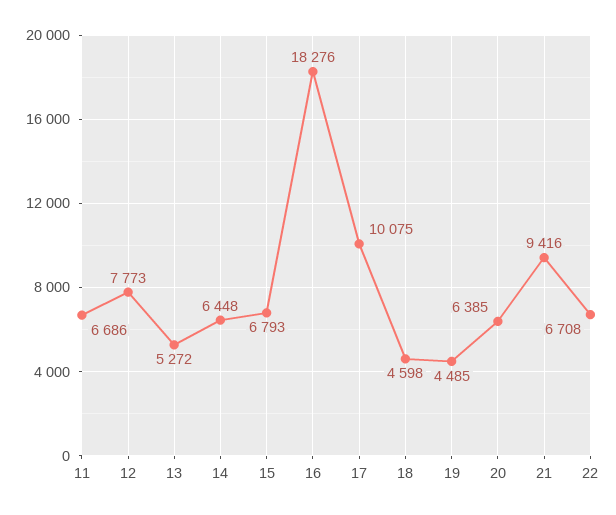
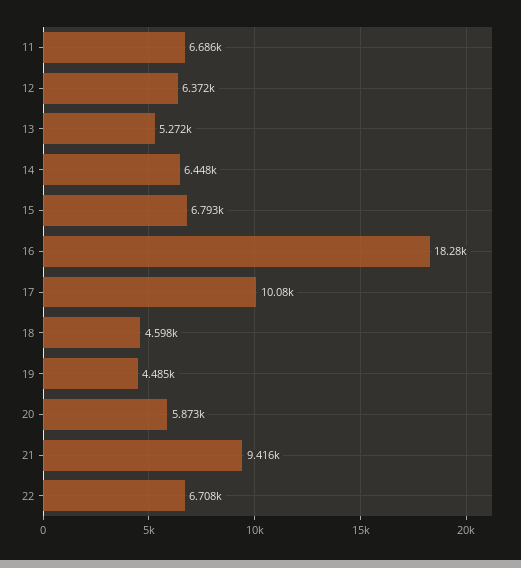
  {
    "11": 6686,
-   "12": 7773,
+   "12": 6372,
    "13": 5272,
    "14": 6448,
    "15": 6793,
    "16": 18276,
    "17": 10075,
    "18": 4598,
    "19": 4485,
-   "20": 6385,
+   "20": 5873,
    "21": 9416,
    "22": 6708
  }

